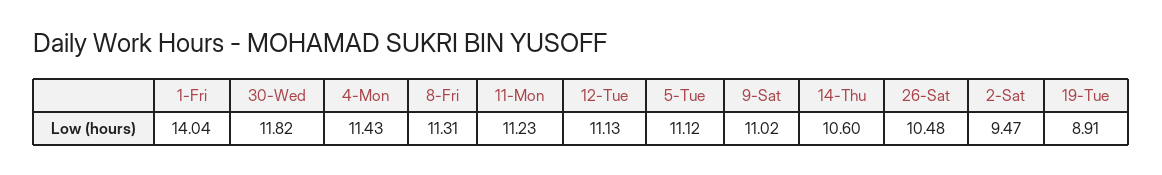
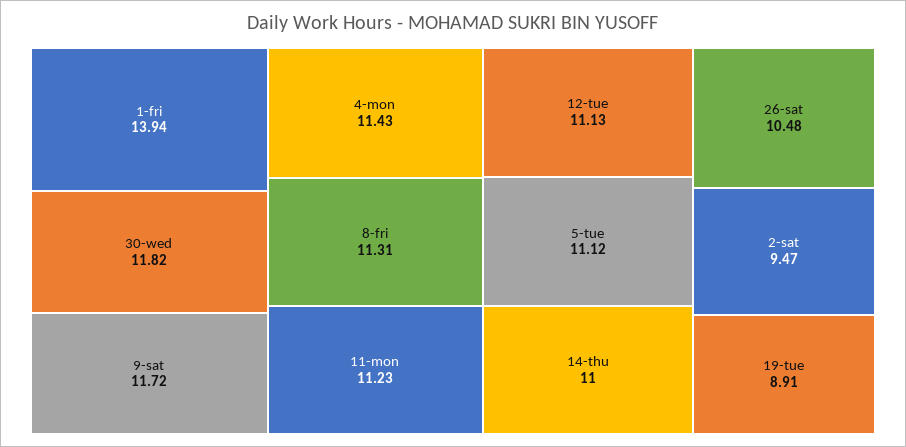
  {
-   "1-Fri": 14.04,
+   "1-Fri": 13.94,
    "30-Wed": 11.82,
    "4-Mon": 11.43,
    "8-Fri": 11.31,
    "11-Mon": 11.23,
    "12-Tue": 11.13,
    "5-Tue": 11.12,
-   "9-Sat": 11.02,
+   "9-Sat": 11.72,
-   "14-Thu": 10.6,
+   "14-Thu": 11,
    "26-Sat": 10.48,
    "2-Sat": 9.47,
    "19-Tue": 8.91
  }

